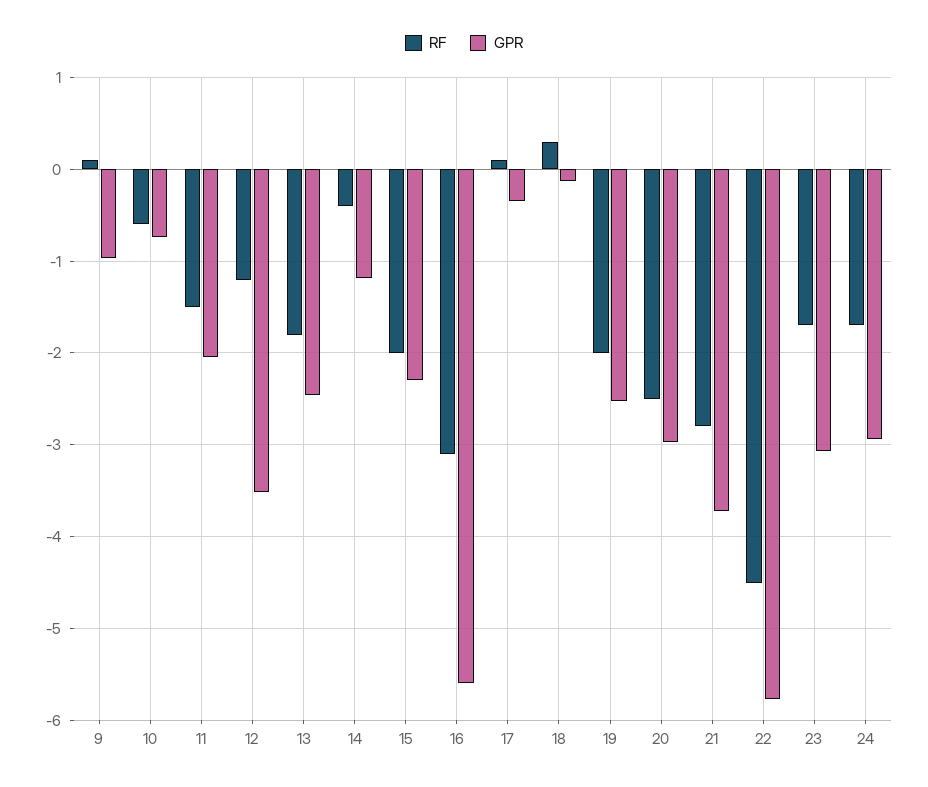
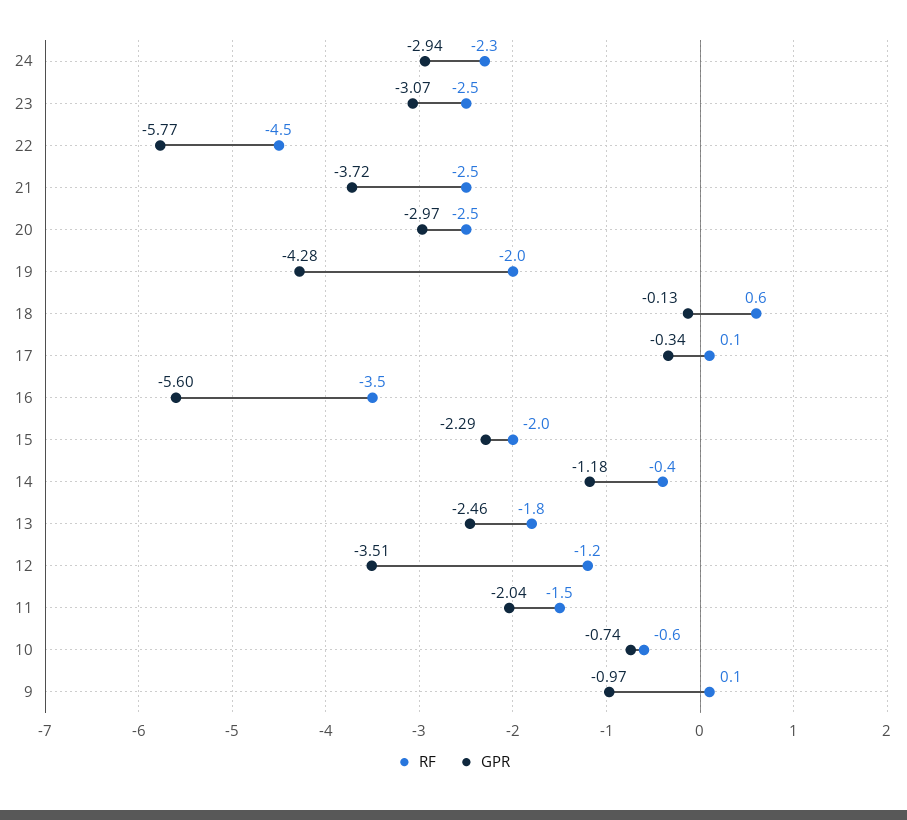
  {
    "RF": {
      "9": 0.1,
      "10": -0.6,
      "11": -1.5,
      "12": -1.2,
      "13": -1.8,
      "14": -0.4,
      "15": -2,
-     "16": -3.1,
+     "16": -3.5,
      "17": 0.1,
-     "18": 0.3,
+     "18": 0.6,
      "19": -2,
      "20": -2.5,
-     "21": -2.8,
+     "21": -2.5,
      "22": -4.5,
-     "23": -1.7,
+     "23": -2.5,
-     "24": -1.7
+     "24": -2.3
    },
    "GPR": {
      "9": -0.97,
      "10": -0.74,
      "11": -2.04,
      "12": -3.51,
      "13": -2.46,
      "14": -1.18,
      "15": -2.29,
      "16": -5.6,
      "17": -0.34,
      "18": -0.13,
-     "19": -2.5,
+     "19": -4.28,
      "20": -2.97,
      "21": -3.72,
      "22": -5.77,
      "23": -3.07,
      "24": -2.94
    }
  }

